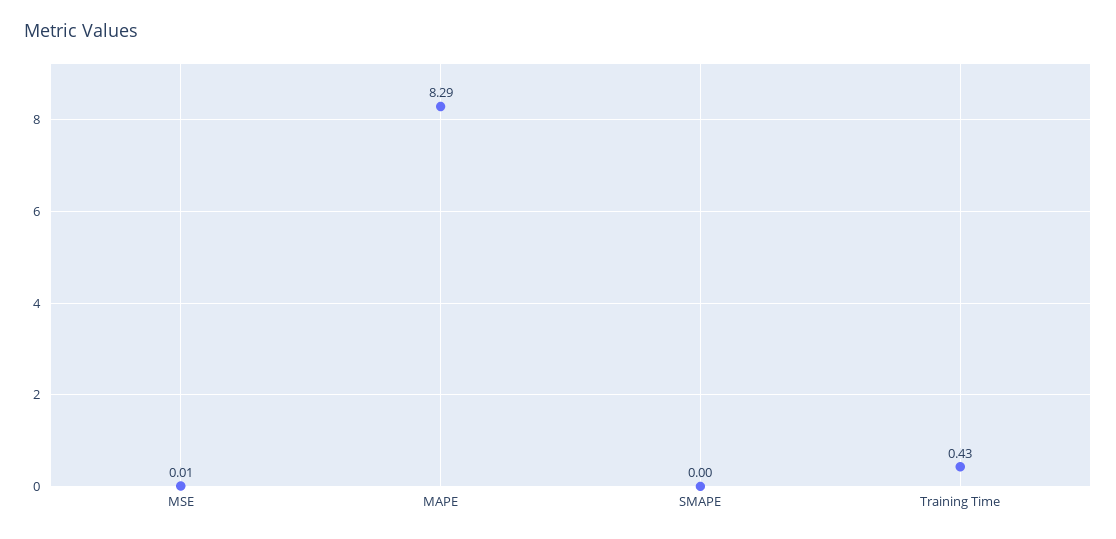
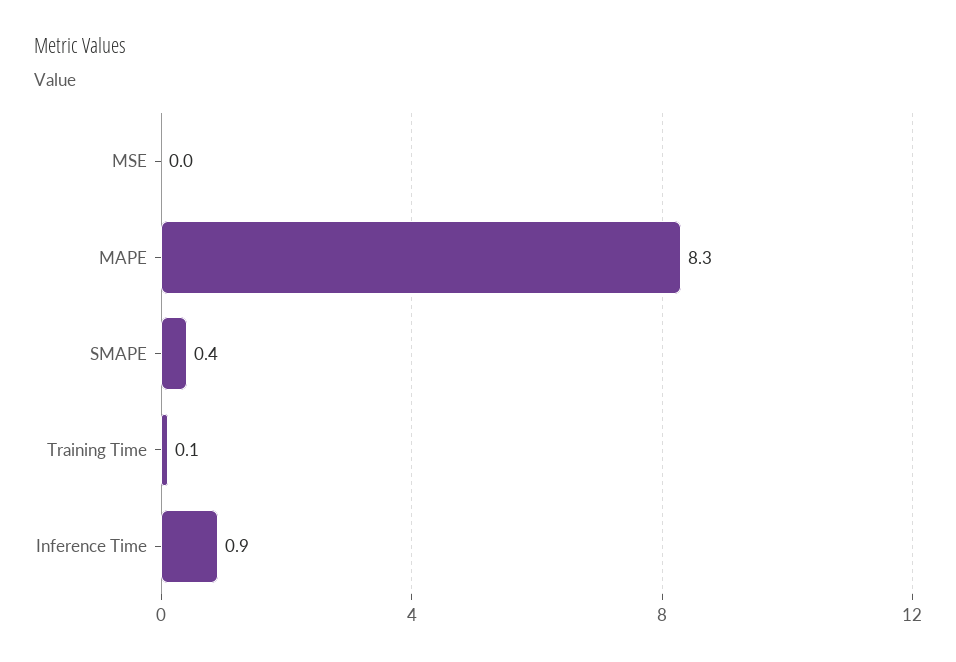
  {
    "MSE": 0.01,
    "MAPE": 8.29,
-   "SMAPE": 0,
+   "SMAPE": 0.4,
-   "Training Time": 0.43
+   "Training Time": 0.1,
+   "Inference Time": 0.9
  }

